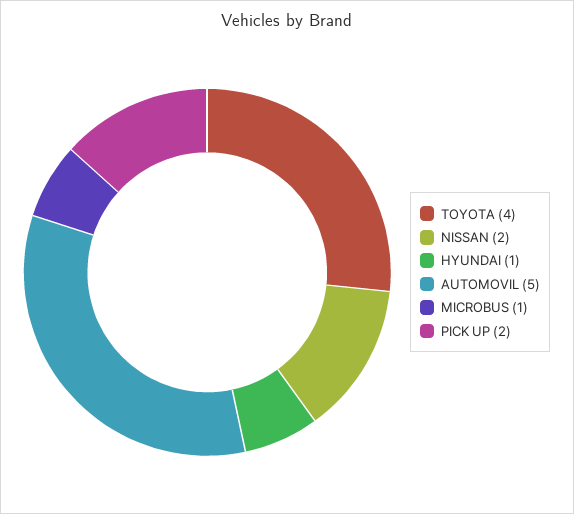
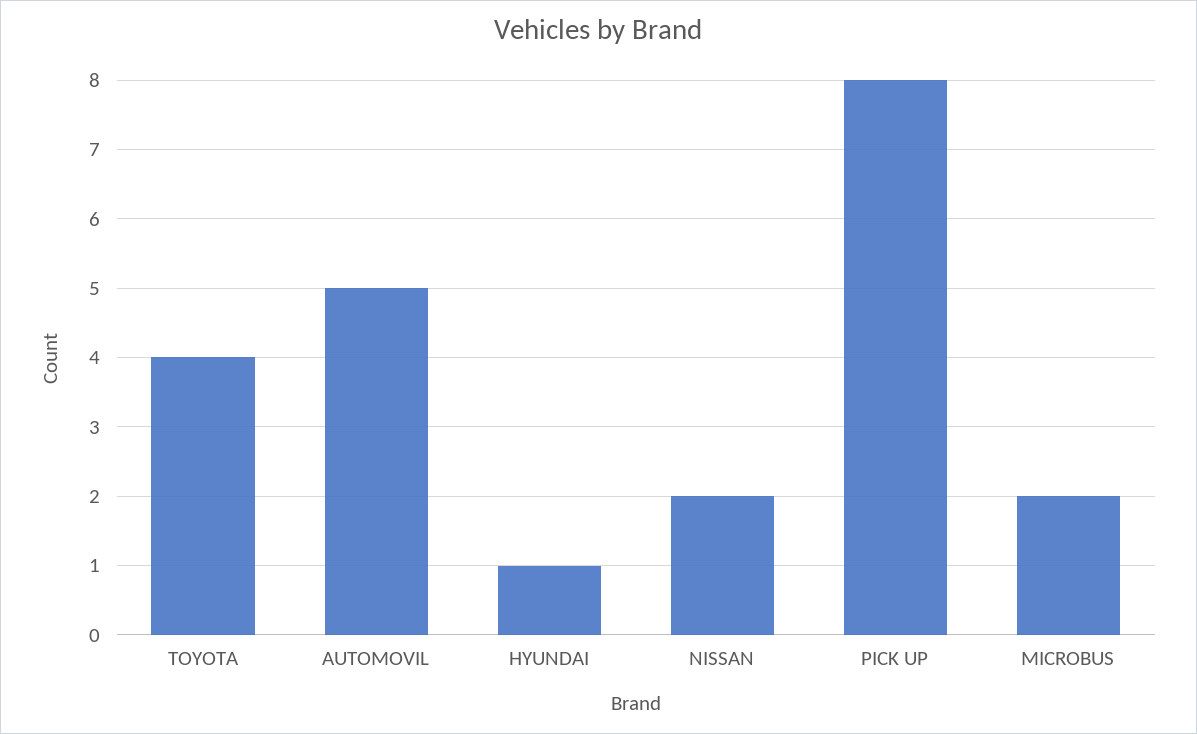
  {
    "TOYOTA": 4,
    "NISSAN": 2,
    "HYUNDAI": 1,
    "AUTOMOVIL": 5,
-   "MICROBUS": 1,
+   "MICROBUS": 2,
-   "PICK UP": 2
+   "PICK UP": 8
  }

